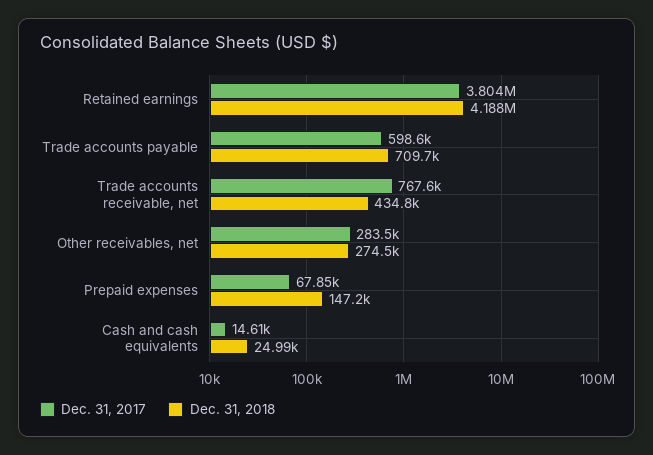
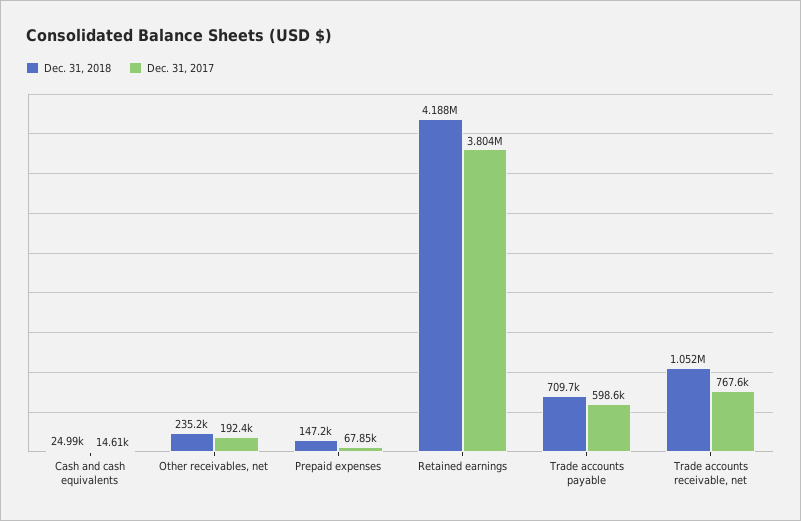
  {
    "Dec. 31, 2017": {
      "Retained earnings": 3804000,
      "Trade accounts payable": 598600,
      "Trade accounts receivable, net": 767600,
-     "Other receivables, net": 283500,
+     "Other receivables, net": 192400,
      "Prepaid expenses": 67850,
      "Cash and cash equivalents": 14610
    },
    "Dec. 31, 2018": {
      "Retained earnings": 4188000,
      "Trade accounts payable": 709700,
-     "Trade accounts receivable, net": 434800,
+     "Trade accounts receivable, net": 1052000,
-     "Other receivables, net": 274500,
+     "Other receivables, net": 235200,
      "Prepaid expenses": 147200,
      "Cash and cash equivalents": 24990
    }
  }

